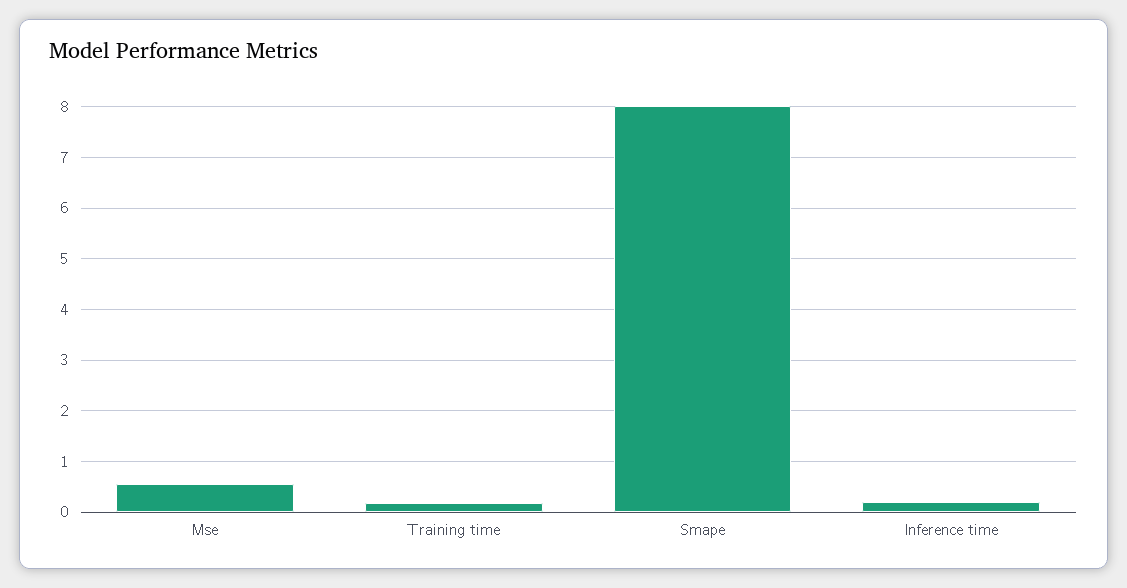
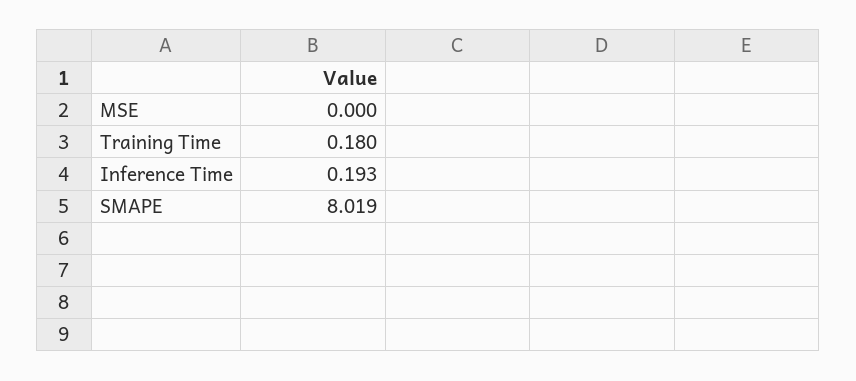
  {
-   "Mse": 0.6,
+   "Mse": 0,
    "Training time": 0.18,
    "Smape": 8.019,
    "Inference time": 0.193
  }

